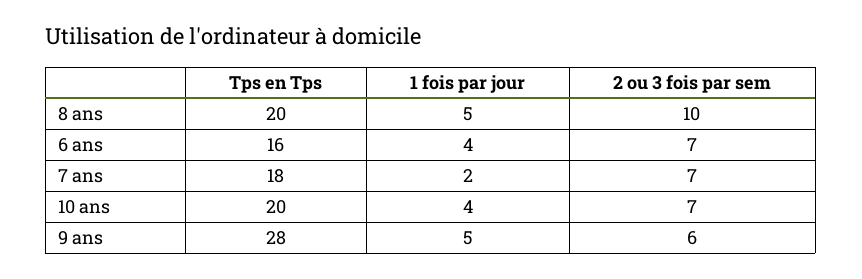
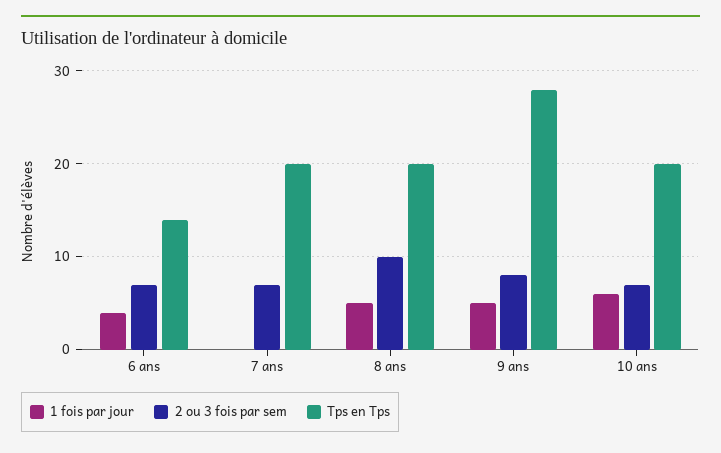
  {
    "Tps en Tps": {
      "8 ans": 20,
-     "6 ans": 16,
+     "6 ans": 14,
-     "7 ans": 18,
+     "7 ans": 20,
      "10 ans": 20,
      "9 ans": 28
    },
    "1 fois par jour": {
      "8 ans": 5,
      "6 ans": 4,
-     "7 ans": 2,
+     "7 ans": 0,
-     "10 ans": 4,
+     "10 ans": 6,
      "9 ans": 5
    },
    "2 ou 3 fois par sem": {
      "8 ans": 10,
      "6 ans": 7,
      "7 ans": 7,
      "10 ans": 7,
-     "9 ans": 6
+     "9 ans": 8
    }
  }

